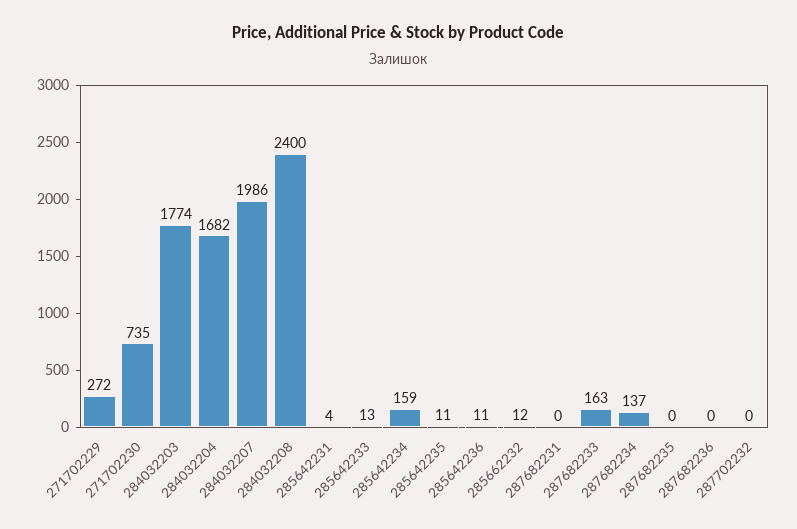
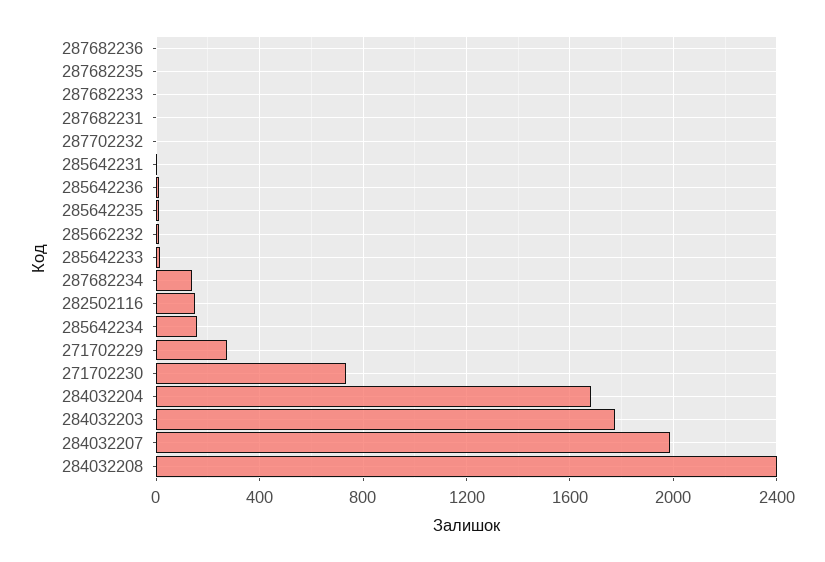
  {
    "271702229": 272,
    "271702230": 735,
    "284032203": 1774,
    "284032204": 1682,
    "284032207": 1986,
    "284032208": 2400,
    "285642231": 4,
    "285642233": 13,
    "285642234": 159,
    "285642235": 11,
    "285642236": 11,
    "285662232": 12,
    "287682231": 0,
-   "287682233": 163,
+   "287682233": 0,
    "287682234": 137,
    "287682235": 0,
    "287682236": 0,
-   "287702232": 0
+   "287702232": 0,
+   "282502116": 150
  }

